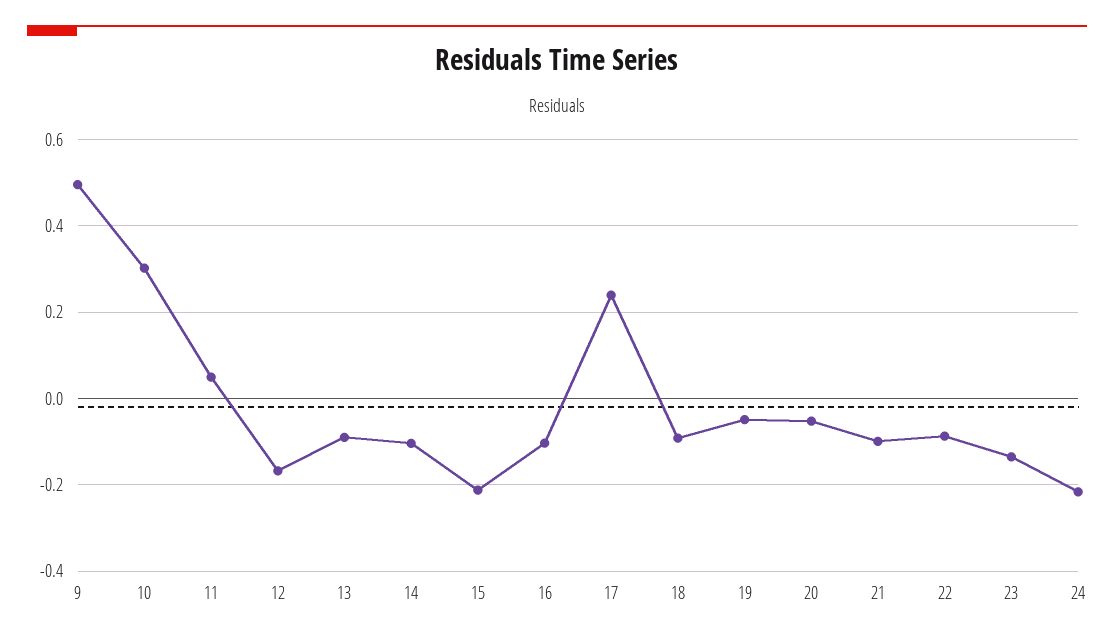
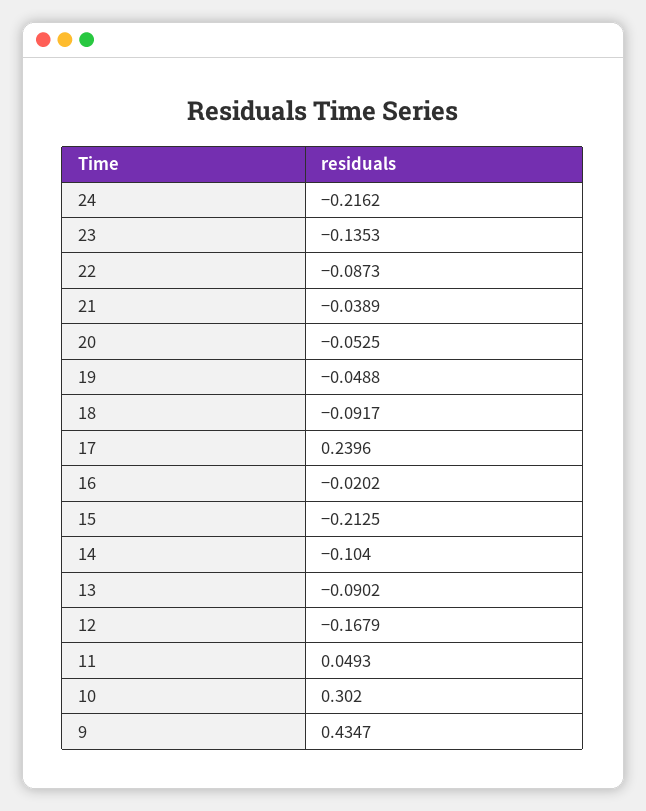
  {
-   "9": 0.5,
+   "9": 0.4347,
    "10": 0.302,
    "11": 0.0493,
    "12": -0.1679,
    "13": -0.0902,
    "14": -0.104,
    "15": -0.2125,
-   "16": -0.1,
+   "16": -0.0202,
    "17": 0.2396,
    "18": -0.0917,
    "19": -0.0488,
    "20": -0.0525,
-   "21": -0.1,
+   "21": -0.0389,
    "22": -0.0873,
    "23": -0.1353,
    "24": -0.2162
  }

